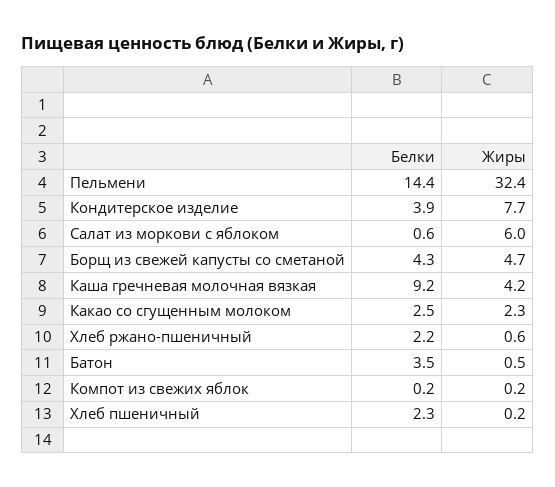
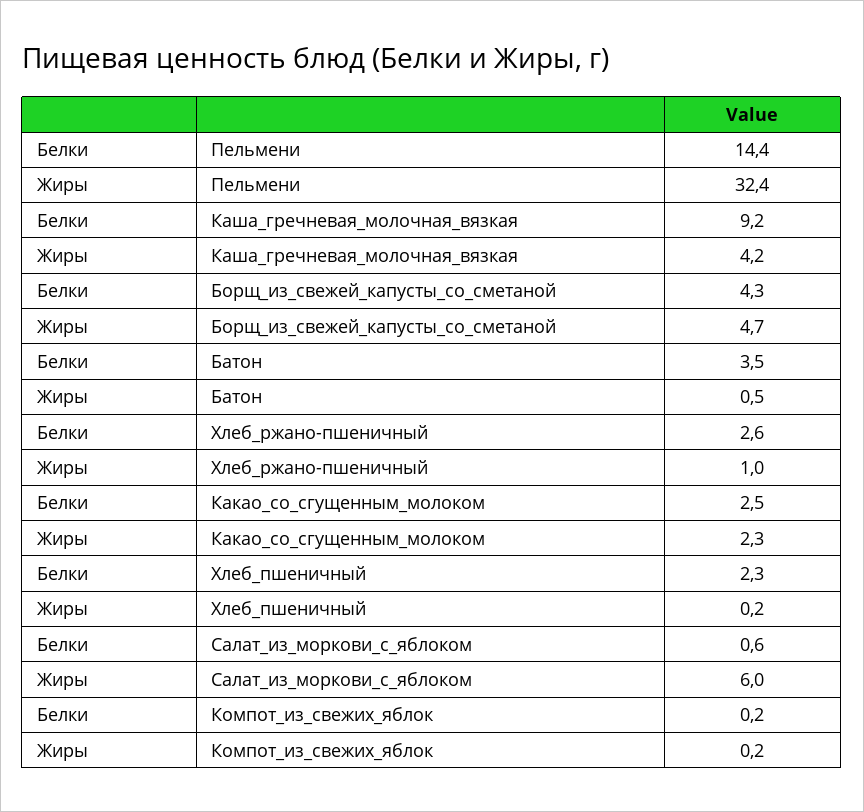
  {
    "Белки": {
      "Пельмени": 14.4,
-     "Кондитерское изделие": 3.9,
      "Салат из моркови с яблоком": 0.6,
      "Борщ из свежей капусты со сметаной": 4.3,
      "Каша гречневая молочная вязкая": 9.2,
      "Какао со сгущенным молоком": 2.5,
-     "Хлеб ржано-пшеничный": 2.2,
+     "Хлеб ржано-пшеничный": 2.6,
      "Батон": 3.5,
      "Компот из свежих яблок": 0.2,
      "Хлеб пшеничный": 2.3
    },
    "Жиры": {
      "Пельмени": 32.4,
-     "Кондитерское изделие": 7.7,
      "Салат из моркови с яблоком": 6,
      "Борщ из свежей капусты со сметаной": 4.7,
      "Каша гречневая молочная вязкая": 4.2,
      "Какао со сгущенным молоком": 2.3,
-     "Хлеб ржано-пшеничный": 0.6,
+     "Хлеб ржано-пшеничный": 1,
      "Батон": 0.5,
      "Компот из свежих яблок": 0.2,
      "Хлеб пшеничный": 0.2
    }
  }

